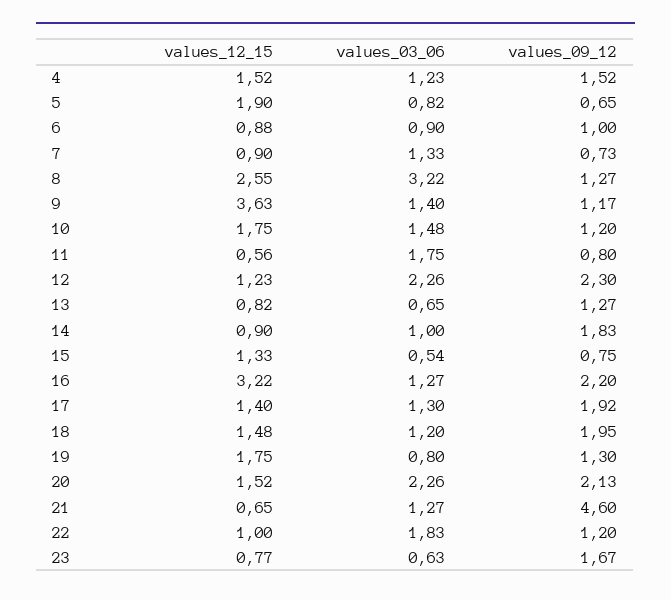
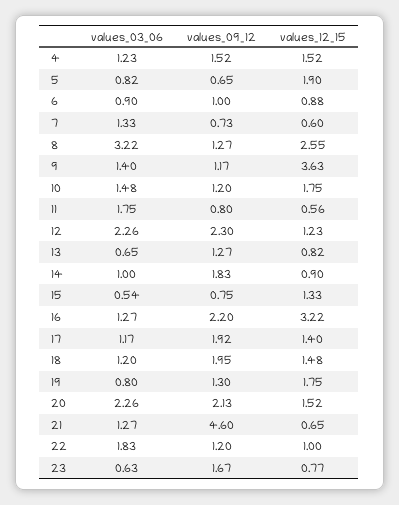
  {
    "values_12_15": {
      "4": 1.52,
      "5": 1.9,
      "6": 0.88,
-     "7": 0.9,
+     "7": 0.6,
      "8": 2.55,
      "9": 3.63,
      "10": 1.75,
      "11": 0.56,
      "12": 1.23,
      "13": 0.82,
      "14": 0.9,
      "15": 1.33,
      "16": 3.22,
      "17": 1.4,
      "18": 1.48,
      "19": 1.75,
      "20": 1.52,
      "21": 0.65,
      "22": 1,
      "23": 0.77
    },
    "values_03_06": {
      "4": 1.23,
      "5": 0.82,
      "6": 0.9,
      "7": 1.33,
      "8": 3.22,
      "9": 1.4,
      "10": 1.48,
      "11": 1.75,
      "12": 2.26,
      "13": 0.65,
      "14": 1,
      "15": 0.54,
      "16": 1.27,
-     "17": 1.3,
+     "17": 1.17,
      "18": 1.2,
      "19": 0.8,
      "20": 2.26,
      "21": 1.27,
      "22": 1.83,
      "23": 0.63
    },
    "values_09_12": {
      "4": 1.52,
      "5": 0.65,
      "6": 1,
      "7": 0.73,
      "8": 1.27,
      "9": 1.17,
      "10": 1.2,
      "11": 0.8,
      "12": 2.3,
      "13": 1.27,
      "14": 1.83,
      "15": 0.75,
      "16": 2.2,
      "17": 1.92,
      "18": 1.95,
      "19": 1.3,
      "20": 2.13,
      "21": 4.6,
      "22": 1.2,
      "23": 1.67
    }
  }

